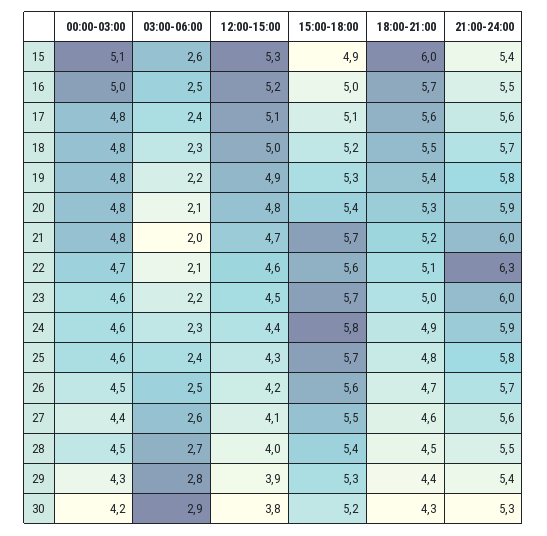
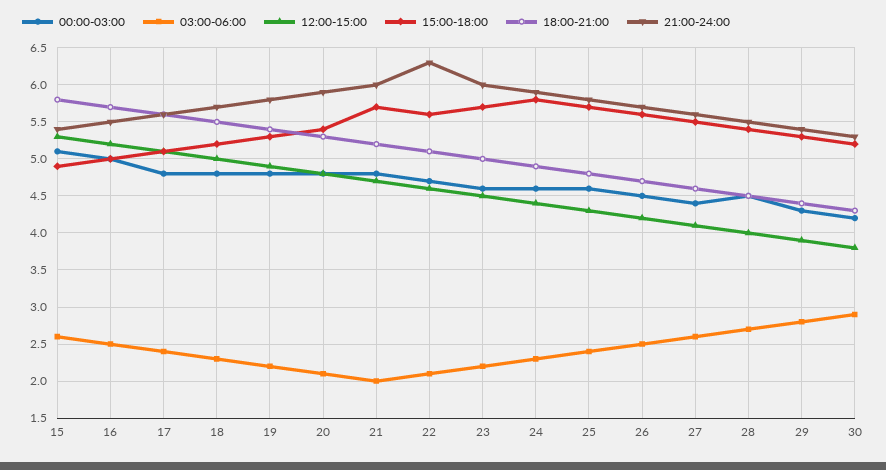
  {
    "00:00-03:00": {
      "15": 5.1,
      "16": 5,
      "17": 4.8,
      "18": 4.8,
      "19": 4.8,
      "20": 4.8,
      "21": 4.8,
      "22": 4.7,
      "23": 4.6,
      "24": 4.6,
      "25": 4.6,
      "26": 4.5,
      "27": 4.4,
      "28": 4.5,
      "29": 4.3,
      "30": 4.2
    },
    "03:00-06:00": {
      "15": 2.6,
      "16": 2.5,
      "17": 2.4,
      "18": 2.3,
      "19": 2.2,
      "20": 2.1,
      "21": 2,
      "22": 2.1,
      "23": 2.2,
      "24": 2.3,
      "25": 2.4,
      "26": 2.5,
      "27": 2.6,
      "28": 2.7,
      "29": 2.8,
      "30": 2.9
    },
    "12:00-15:00": {
      "15": 5.3,
      "16": 5.2,
      "17": 5.1,
      "18": 5,
      "19": 4.9,
      "20": 4.8,
      "21": 4.7,
      "22": 4.6,
      "23": 4.5,
      "24": 4.4,
      "25": 4.3,
      "26": 4.2,
      "27": 4.1,
      "28": 4,
      "29": 3.9,
      "30": 3.8
    },
    "15:00-18:00": {
      "15": 4.9,
      "16": 5,
      "17": 5.1,
      "18": 5.2,
      "19": 5.3,
      "20": 5.4,
      "21": 5.7,
      "22": 5.6,
      "23": 5.7,
      "24": 5.8,
      "25": 5.7,
      "26": 5.6,
      "27": 5.5,
      "28": 5.4,
      "29": 5.3,
      "30": 5.2
    },
    "18:00-21:00": {
-     "15": 6,
+     "15": 5.8,
      "16": 5.7,
      "17": 5.6,
      "18": 5.5,
      "19": 5.4,
      "20": 5.3,
      "21": 5.2,
      "22": 5.1,
      "23": 5,
      "24": 4.9,
      "25": 4.8,
      "26": 4.7,
      "27": 4.6,
      "28": 4.5,
      "29": 4.4,
      "30": 4.3
    },
    "21:00-24:00": {
      "15": 5.4,
      "16": 5.5,
      "17": 5.6,
      "18": 5.7,
      "19": 5.8,
      "20": 5.9,
      "21": 6,
      "22": 6.3,
      "23": 6,
      "24": 5.9,
      "25": 5.8,
      "26": 5.7,
      "27": 5.6,
      "28": 5.5,
      "29": 5.4,
      "30": 5.3
    }
  }

